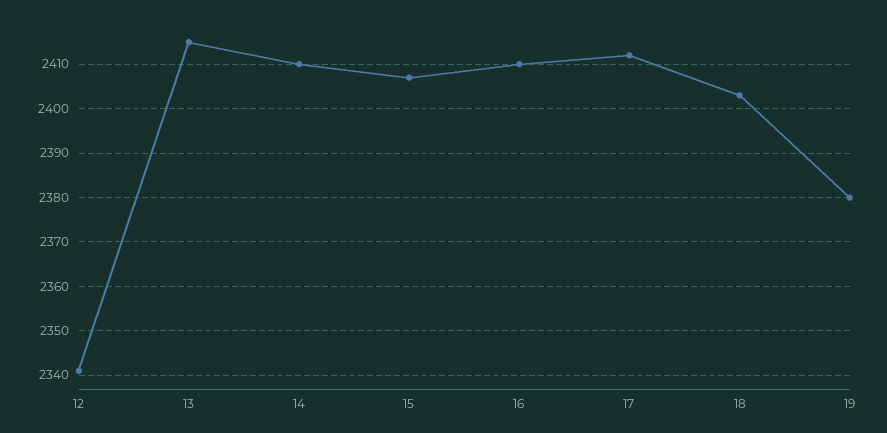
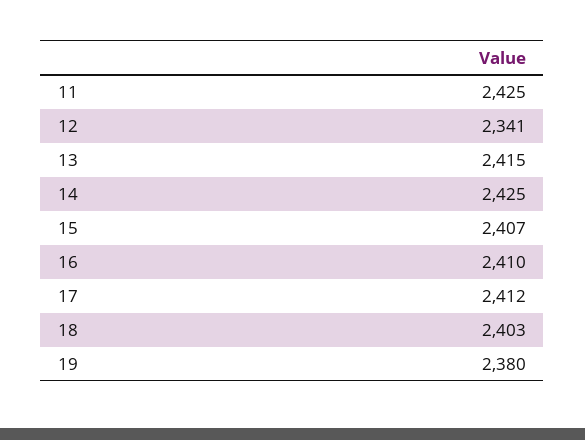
  {
    "12": 2341,
    "13": 2415,
-   "14": 2410,
+   "14": 2425,
    "15": 2407,
    "16": 2410,
    "17": 2412,
    "18": 2403,
-   "19": 2380
+   "19": 2380,
+   "11": 2425
  }

